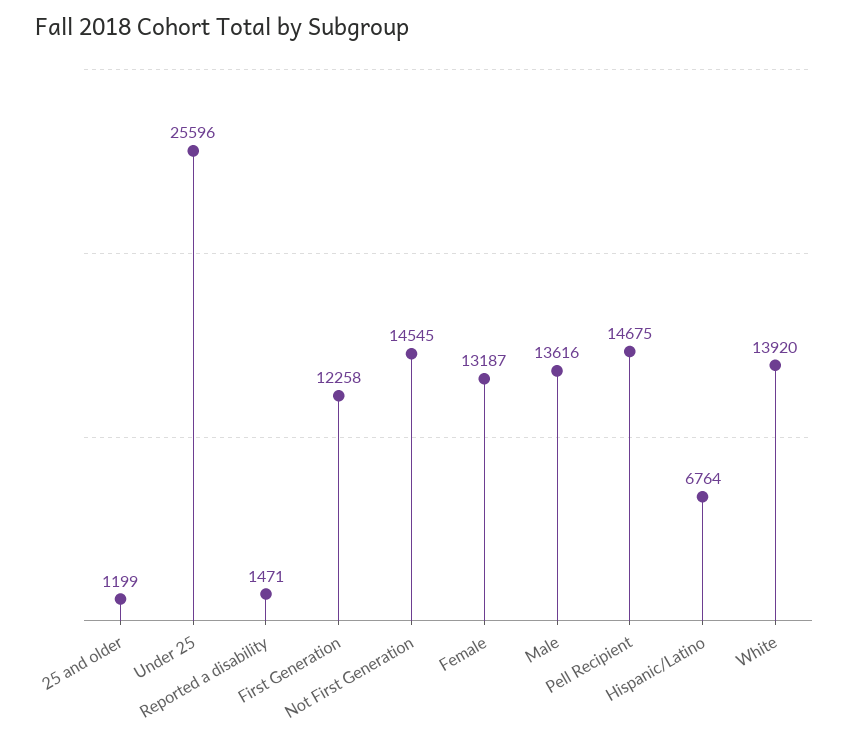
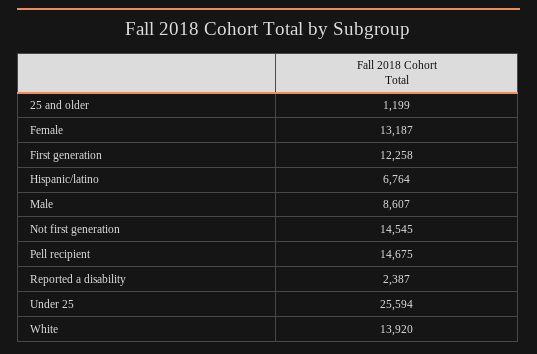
  {
    "25 and older": 1199,
-   "Under 25": 25596,
+   "Under 25": 25594,
-   "Reported a disability": 1471,
+   "Reported a disability": 2387,
    "First Generation": 12258,
    "Not First Generation": 14545,
    "Female": 13187,
-   "Male": 13616,
+   "Male": 8607,
    "Pell Recipient": 14675,
    "Hispanic/Latino": 6764,
    "White": 13920
  }

